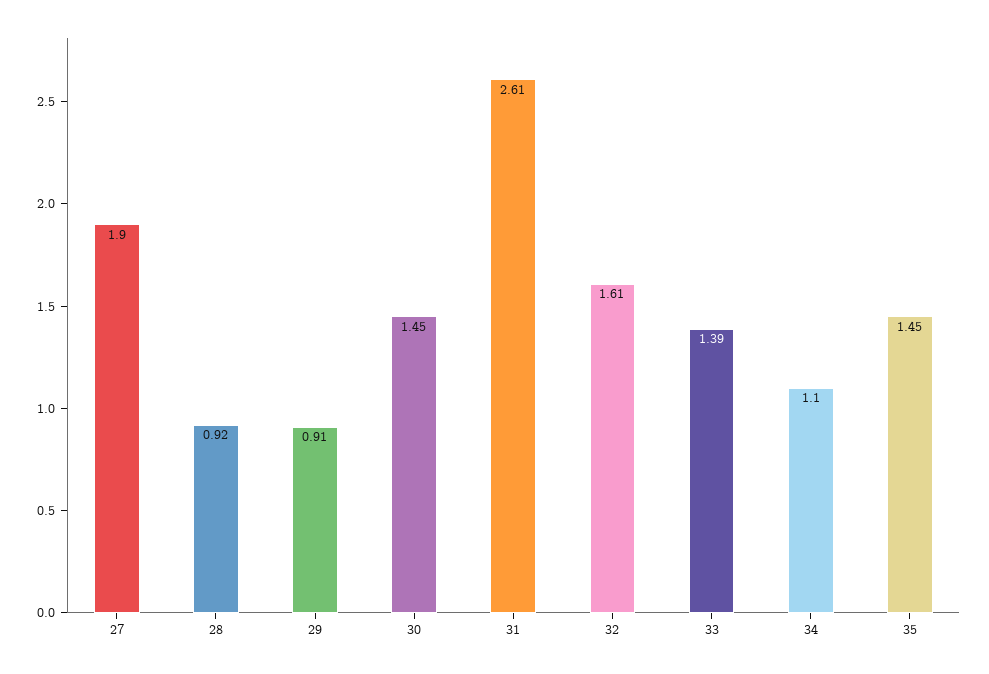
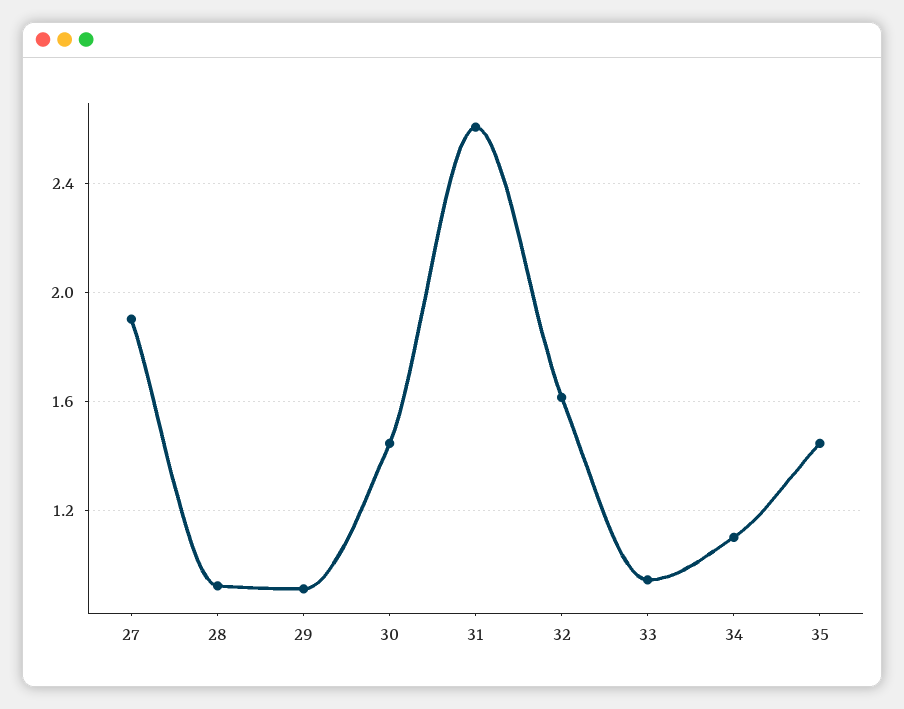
  {
    "27": 1.9,
    "28": 0.92,
    "29": 0.91,
    "30": 1.45,
    "31": 2.61,
    "32": 1.61,
-   "33": 1.39,
+   "33": 0.95,
    "34": 1.1,
    "35": 1.45
  }

